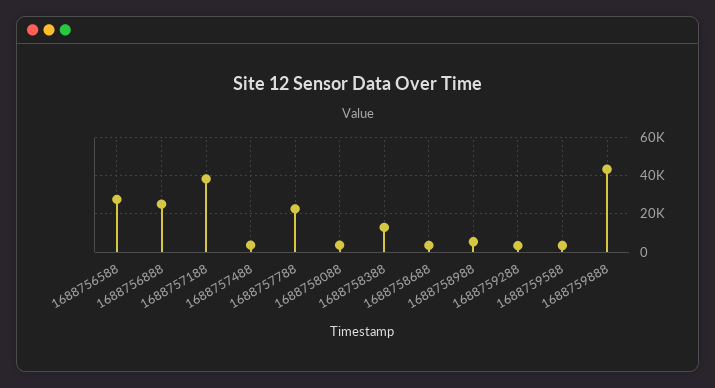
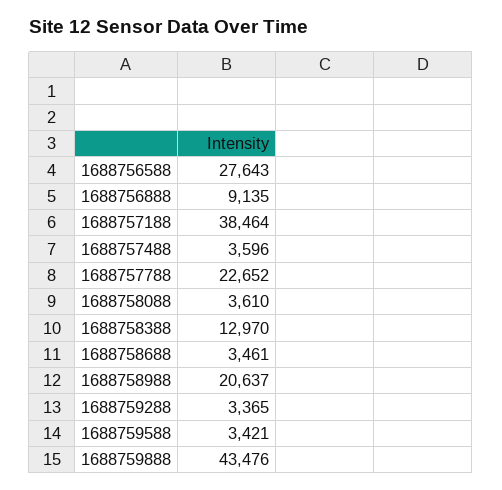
  {
    "1688756588": 27643,
-   "1688756888": 25000,
+   "1688756888": 9135,
    "1688757188": 38464,
    "1688757488": 3596,
    "1688757788": 22652,
    "1688758088": 3610,
    "1688758388": 12970,
    "1688758688": 3461,
-   "1688758988": 5000,
+   "1688758988": 20637,
    "1688759288": 3365,
    "1688759588": 3421,
    "1688759888": 43476
  }

